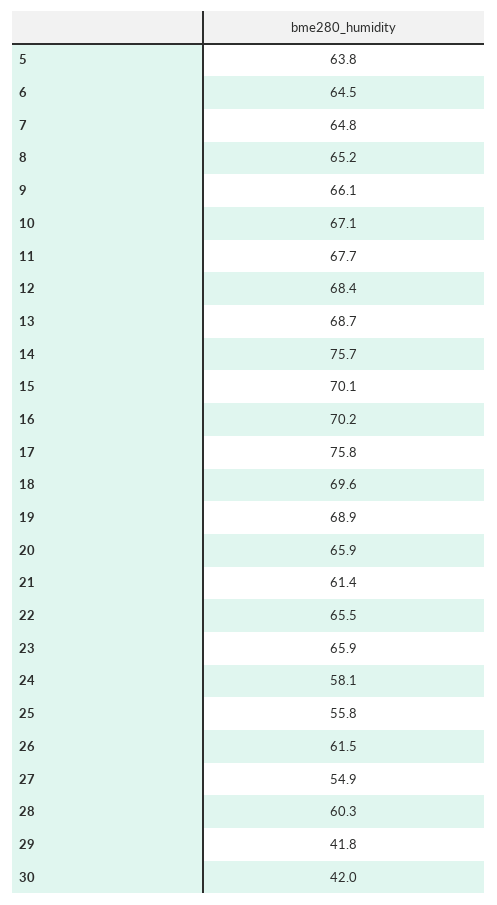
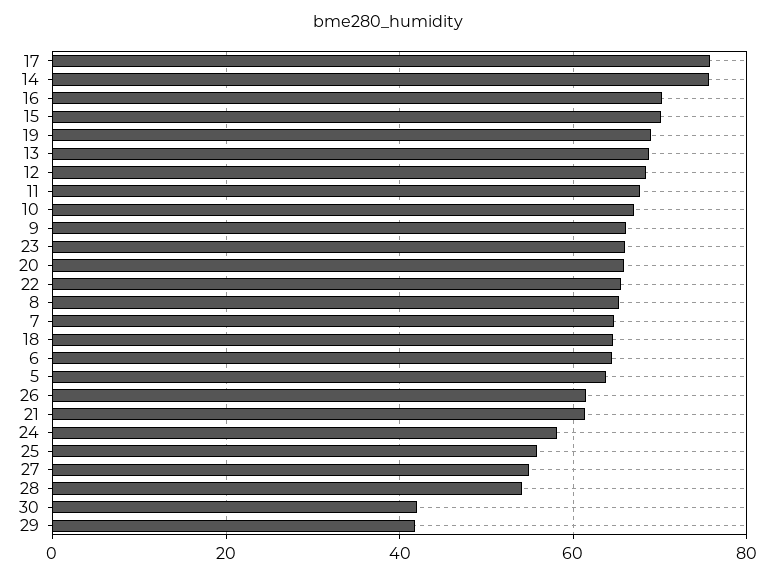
  {
    "5": 63.8,
    "6": 64.5,
    "7": 64.8,
    "8": 65.2,
    "9": 66.1,
    "10": 67.1,
    "11": 67.7,
    "12": 68.4,
    "13": 68.7,
    "14": 75.7,
    "15": 70.1,
    "16": 70.2,
    "17": 75.8,
-   "18": 69.6,
+   "18": 64,
    "19": 68.9,
    "20": 65.9,
    "21": 61.4,
    "22": 65.5,
    "23": 65.9,
    "24": 58.1,
    "25": 55.8,
    "26": 61.5,
    "27": 54.9,
-   "28": 60.3,
+   "28": 54,
    "29": 41.8,
    "30": 42
  }

